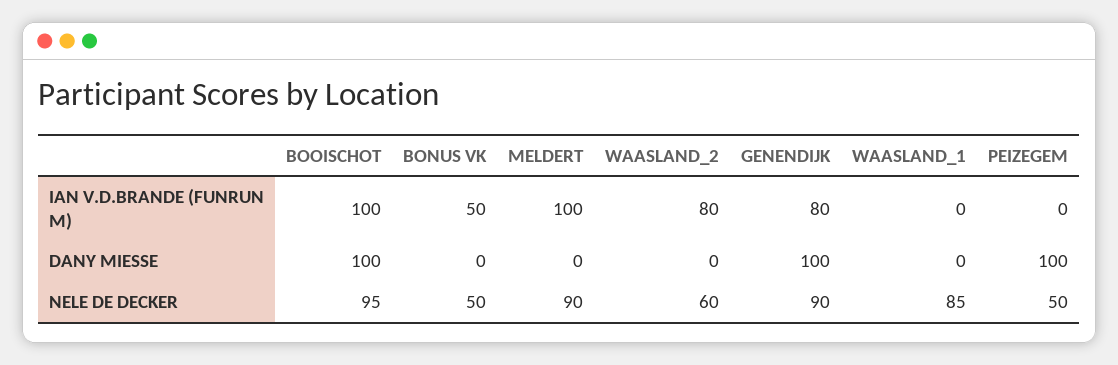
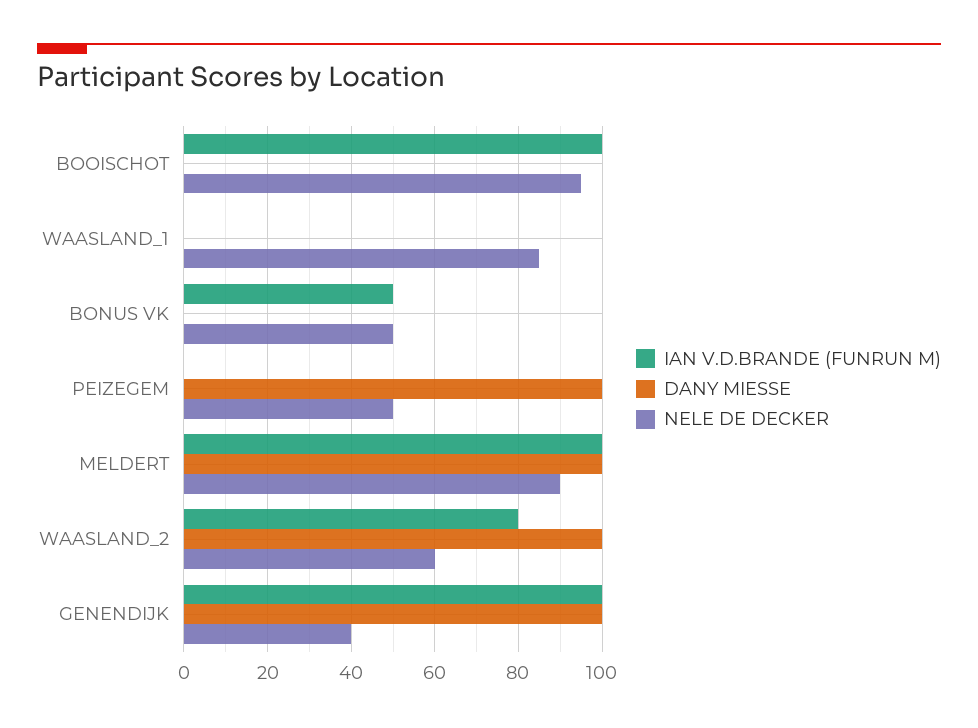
  {
    "IAN V.D.BRANDE (FUNRUN M)": {
      "BOOISCHOT": 100,
      "BONUS VK": 50,
      "MELDERT": 100,
      "WAASLAND_2": 80,
-     "GENENDIJK": 80,
+     "GENENDIJK": 100,
      "WAASLAND_1": 0,
      "PEIZEGEM": 0
    },
    "DANY MIESSE": {
-     "BOOISCHOT": 100,
+     "BOOISCHOT": 0,
      "BONUS VK": 0,
-     "MELDERT": 0,
+     "MELDERT": 100,
-     "WAASLAND_2": 0,
+     "WAASLAND_2": 100,
      "GENENDIJK": 100,
      "WAASLAND_1": 0,
      "PEIZEGEM": 100
    },
    "NELE DE DECKER": {
      "BOOISCHOT": 95,
      "BONUS VK": 50,
      "MELDERT": 90,
      "WAASLAND_2": 60,
-     "GENENDIJK": 90,
+     "GENENDIJK": 40,
      "WAASLAND_1": 85,
      "PEIZEGEM": 50
    }
  }

